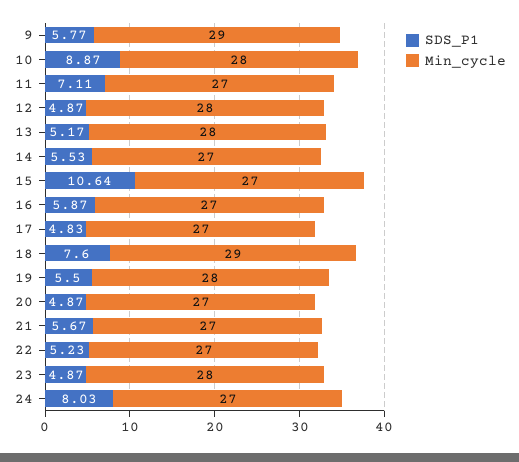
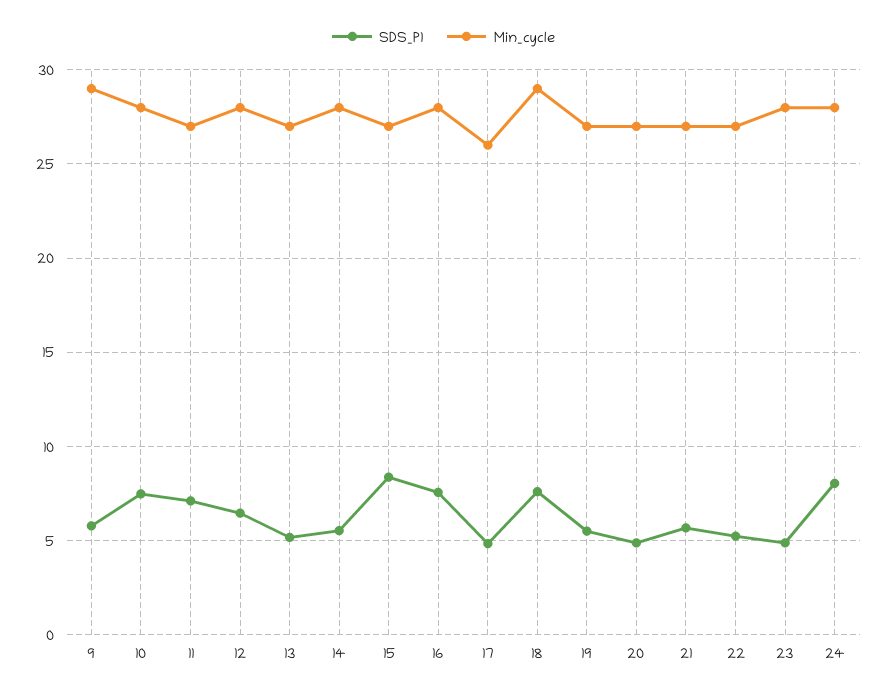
  {
    "SDS_P1": {
      "9": 5.77,
-     "10": 8.87,
+     "10": 7.5,
      "11": 7.11,
-     "12": 4.87,
+     "12": 6.5,
      "13": 5.17,
      "14": 5.53,
-     "15": 10.64,
+     "15": 8.5,
-     "16": 5.87,
+     "16": 7.5,
      "17": 4.83,
      "18": 7.6,
      "19": 5.5,
      "20": 4.87,
      "21": 5.67,
      "22": 5.23,
      "23": 4.87,
      "24": 8.03
    },
    "Min_cycle": {
      "9": 29,
      "10": 28,
      "11": 27,
      "12": 28,
-     "13": 28,
+     "13": 27,
-     "14": 27,
+     "14": 28,
      "15": 27,
-     "16": 27,
+     "16": 28,
-     "17": 27,
+     "17": 26,
      "18": 29,
-     "19": 28,
+     "19": 27,
      "20": 27,
      "21": 27,
      "22": 27,
      "23": 28,
-     "24": 27
+     "24": 28
    }
  }

